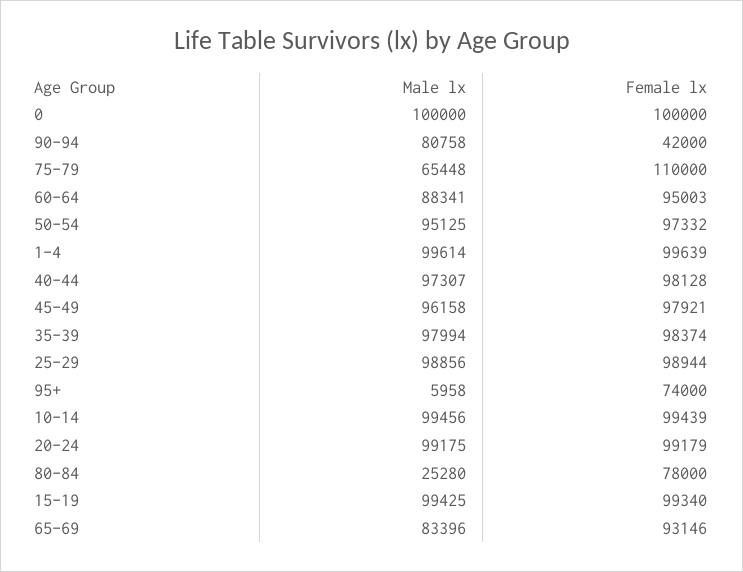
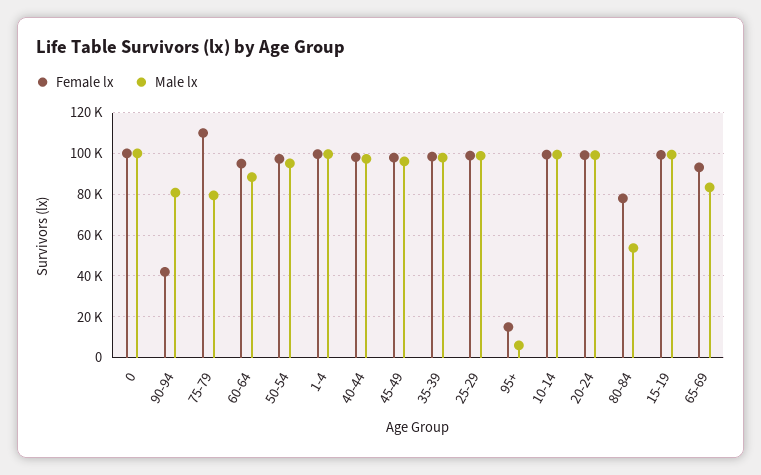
  {
    "Male lx": {
      "0": 100000,
      "90-94": 80758,
-     "75-79": 65448,
+     "75-79": 80000,
      "60-64": 88341,
      "50-54": 95125,
      "1-4": 99614,
      "40-44": 97307,
      "45-49": 96158,
      "35-39": 97994,
      "25-29": 98856,
      "95+": 5958,
      "10-14": 99456,
      "20-24": 99175,
-     "80-84": 25280,
+     "80-84": 55000,
      "15-19": 99425,
      "65-69": 83396
    },
    "Female lx": {
      "0": 100000,
      "90-94": 42000,
      "75-79": 110000,
      "60-64": 95003,
      "50-54": 97332,
      "1-4": 99639,
      "40-44": 98128,
      "45-49": 97921,
      "35-39": 98374,
      "25-29": 98944,
-     "95+": 74000,
+     "95+": 15000,
      "10-14": 99439,
      "20-24": 99179,
      "80-84": 78000,
      "15-19": 99340,
      "65-69": 93146
    }
  }

